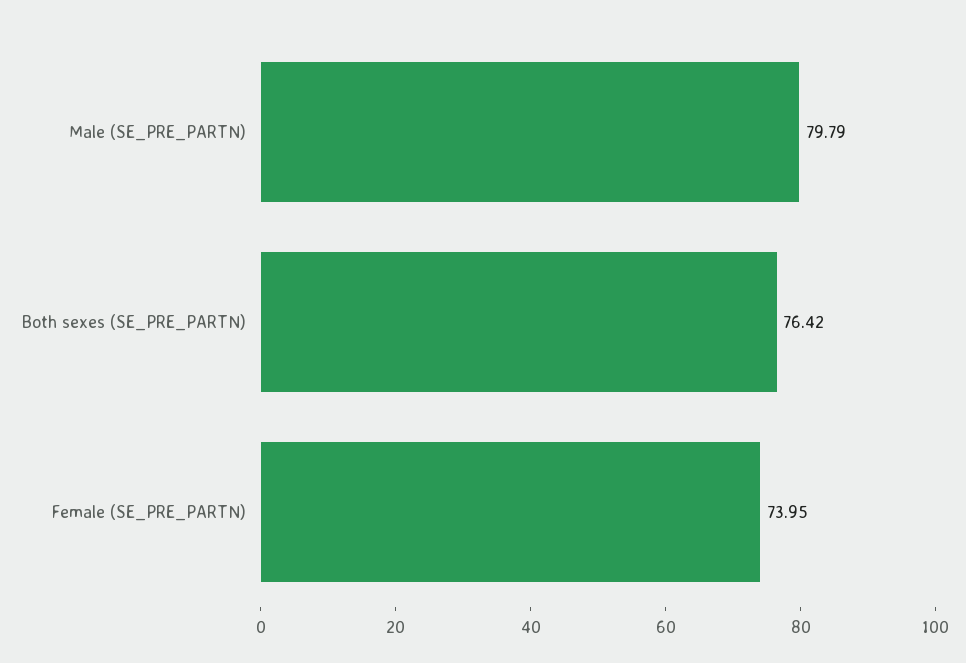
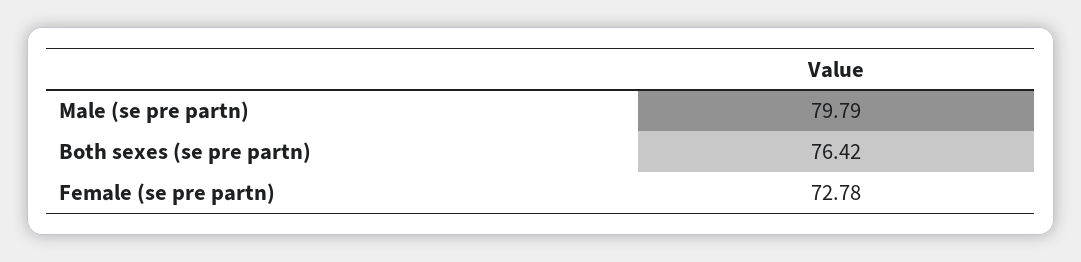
  {
    "Male (SE_PRE_PARTN)": 79.79,
    "Both sexes (SE_PRE_PARTN)": 76.42,
-   "Female (SE_PRE_PARTN)": 73.95
+   "Female (SE_PRE_PARTN)": 72.78
  }

